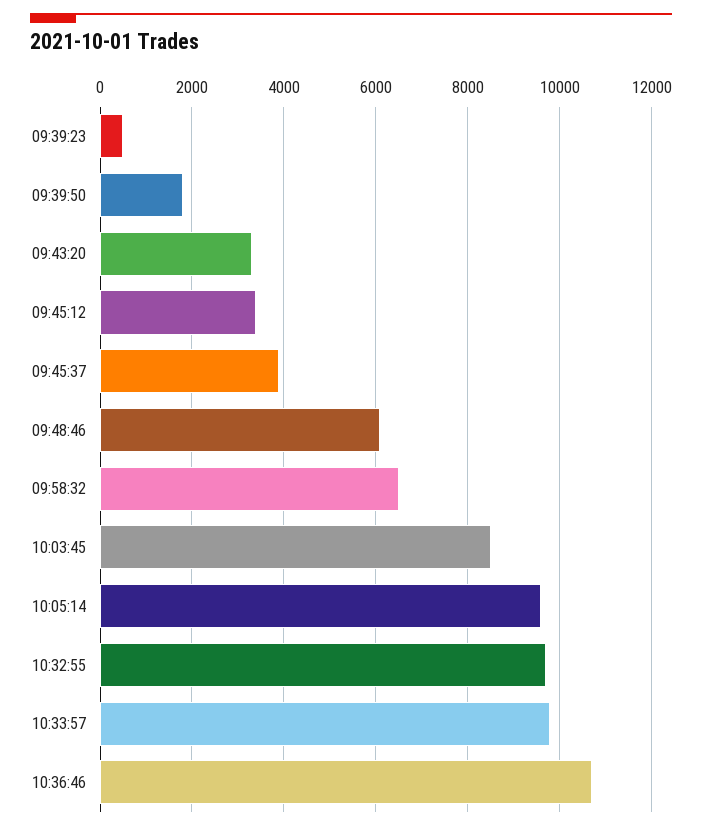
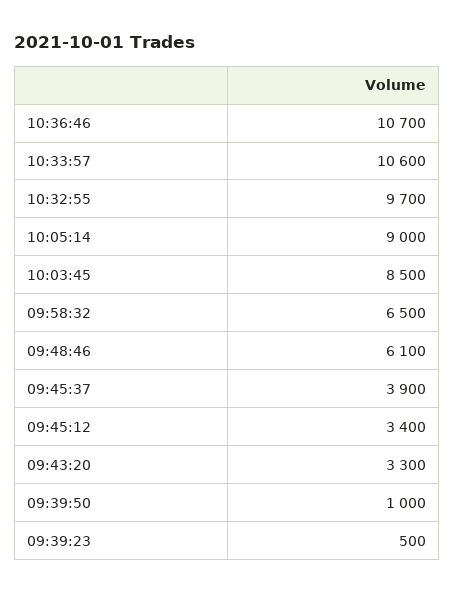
  {
    "09:39:23": 500,
-   "09:39:50": 1800,
+   "09:39:50": 1000,
    "09:43:20": 3300,
    "09:45:12": 3400,
    "09:45:37": 3900,
    "09:48:46": 6100,
    "09:58:32": 6500,
    "10:03:45": 8500,
-   "10:05:14": 9600,
+   "10:05:14": 9000,
    "10:32:55": 9700,
-   "10:33:57": 9800,
+   "10:33:57": 10600,
    "10:36:46": 10700
  }

